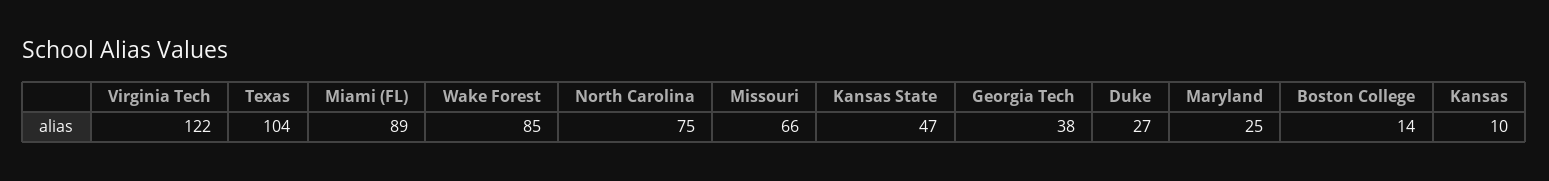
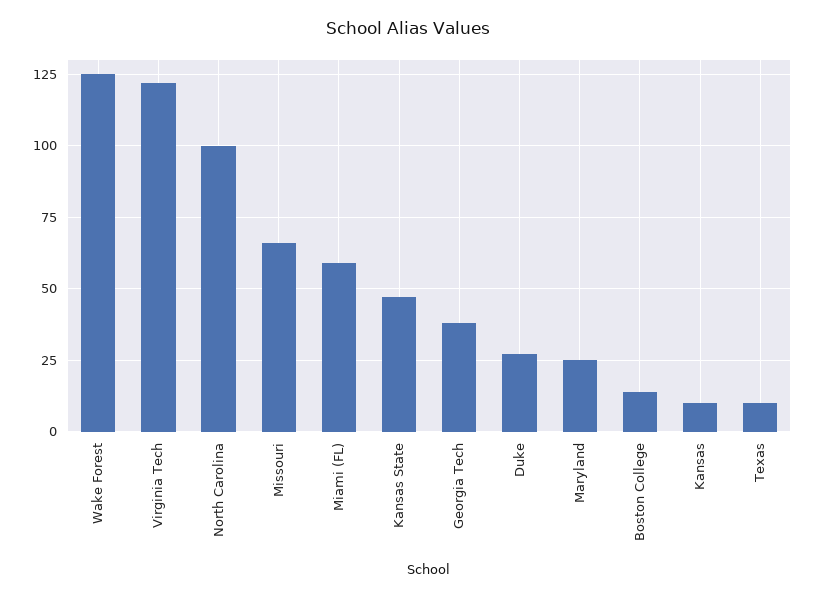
  {
    "Virginia Tech": 122,
-   "Texas": 104,
+   "Texas": 10,
-   "Miami (FL)": 89,
+   "Miami (FL)": 60,
-   "Wake Forest": 85,
+   "Wake Forest": 125,
-   "North Carolina": 75,
+   "North Carolina": 100,
    "Missouri": 66,
    "Kansas State": 47,
    "Georgia Tech": 38,
    "Duke": 27,
    "Maryland": 25,
    "Boston College": 14,
    "Kansas": 10
  }

